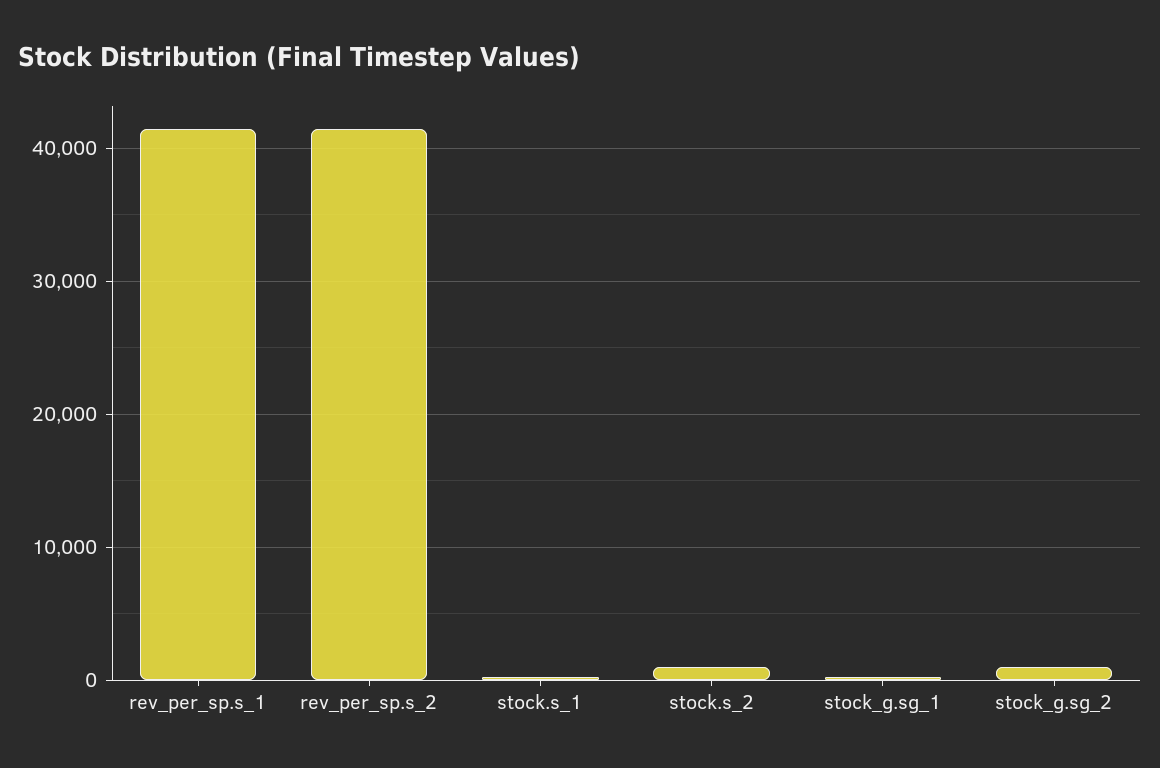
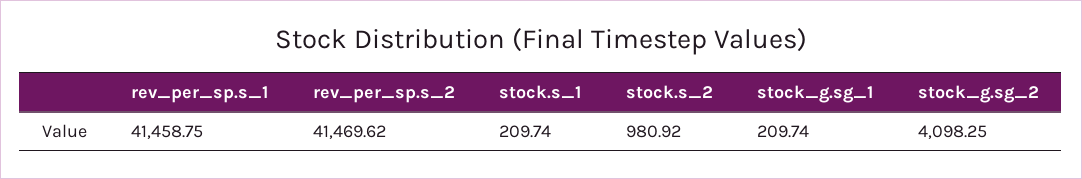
  {
    "rev_per_sp.s_1": 41458.75,
    "rev_per_sp.s_2": 41469.62,
    "stock.s_1": 209.74,
    "stock.s_2": 980.92,
    "stock_g.sg_1": 209.74,
-   "stock_g.sg_2": 1000
+   "stock_g.sg_2": 4098.25
  }

